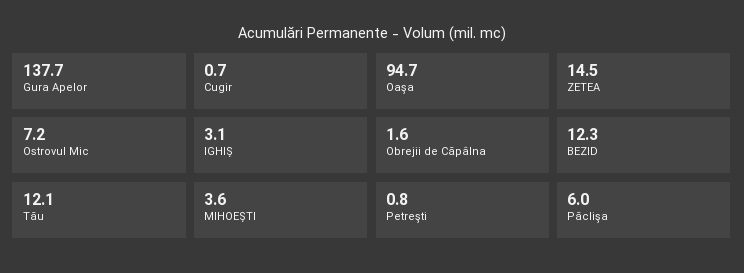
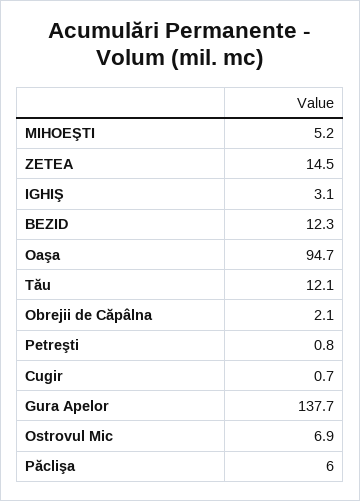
  {
    "Gura Apelor": 137.7,
    "Cugir": 0.7,
    "Oaşa": 94.7,
    "ZETEA": 14.5,
-   "Ostrovul Mic": 7.2,
+   "Ostrovul Mic": 6.9,
    "IGHIŞ": 3.1,
-   "Obrejii de Căpâlna": 1.6,
+   "Obrejii de Căpâlna": 2.1,
    "BEZID": 12.3,
    "Tău": 12.1,
-   "MIHOEŞTI": 3.6,
+   "MIHOEŞTI": 5.2,
    "Petreşti": 0.8,
    "Păclişa": 6
  }

